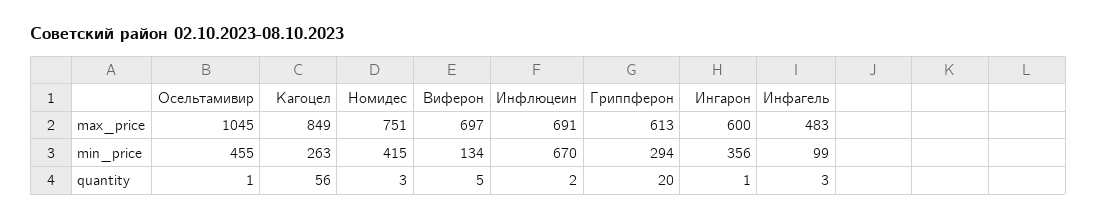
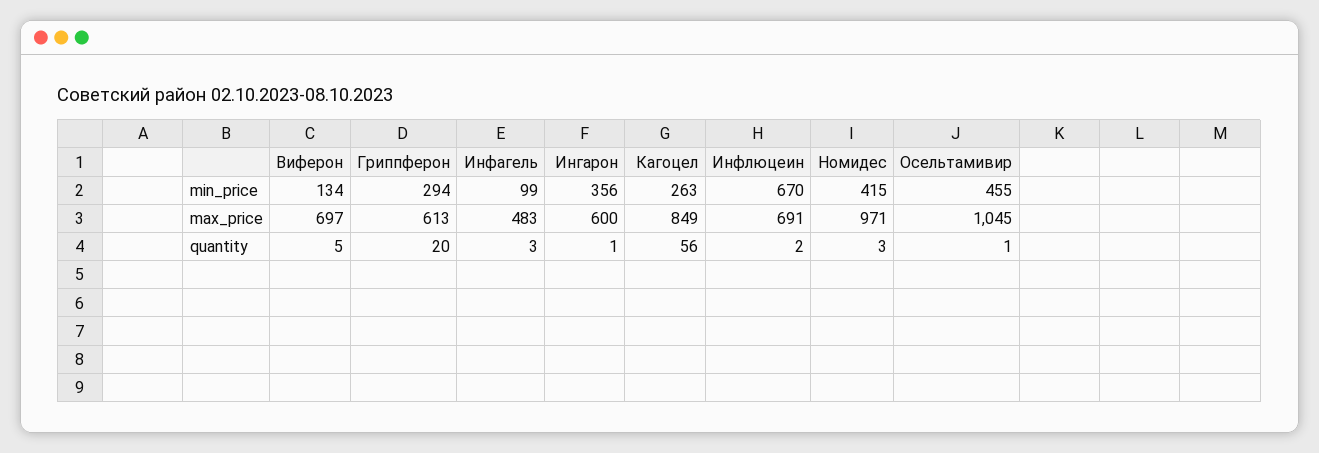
  {
    "Осельтамивир": {
      "max_price": 1045,
      "min_price": 455,
      "quantity": 1
    },
    "Кагоцел": {
      "max_price": 849,
      "min_price": 263,
      "quantity": 56
    },
    "Номидес": {
-     "max_price": 751,
+     "max_price": 971,
      "min_price": 415,
      "quantity": 3
    },
    "Виферон": {
      "max_price": 697,
      "min_price": 134,
      "quantity": 5
    },
    "Инфлюцеин": {
      "max_price": 691,
      "min_price": 670,
      "quantity": 2
    },
    "Гриппферон": {
      "max_price": 613,
      "min_price": 294,
      "quantity": 20
    },
    "Ингарон": {
      "max_price": 600,
      "min_price": 356,
      "quantity": 1
    },
    "Инфагель": {
      "max_price": 483,
      "min_price": 99,
      "quantity": 3
    }
  }

